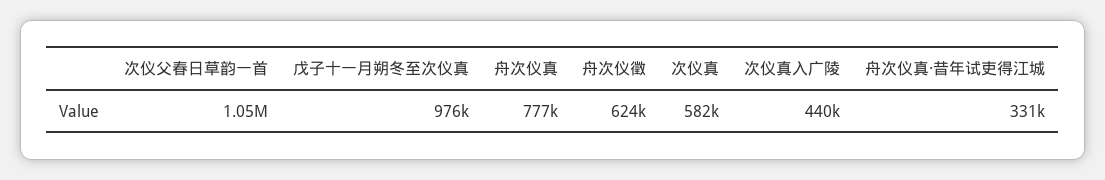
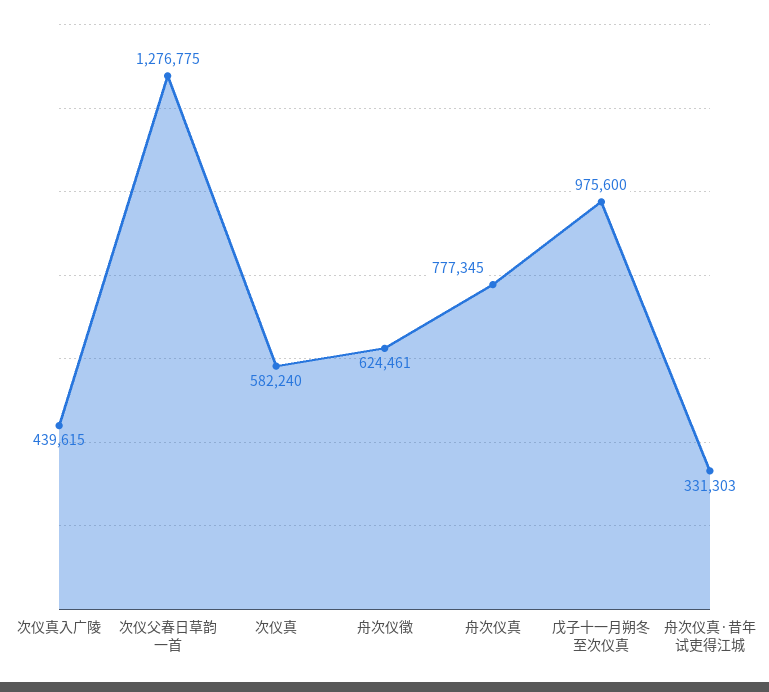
  {
-   "次仪父春日草韵一首": 1050000,
+   "次仪父春日草韵一首": 1276775,
    "戊子十一月朔冬至次仪真": 975600,
    "舟次仪真": 777345,
    "舟次仪徵": 624461,
    "次仪真": 582240,
    "次仪真入广陵": 439615,
    "舟次仪真·昔年试吏得江城": 331303
  }

